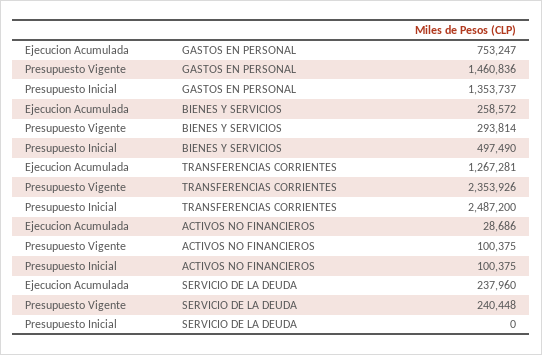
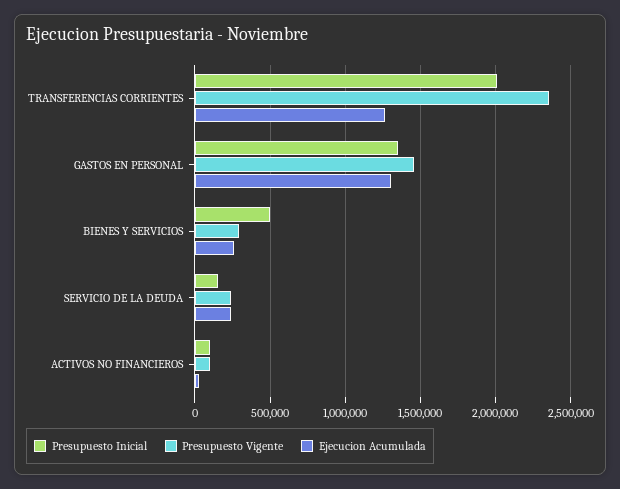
  {
    "Ejecucion Acumulada": {
-     "GASTOS EN PERSONAL": 753247,
+     "GASTOS EN PERSONAL": 1300000,
      "BIENES Y SERVICIOS": 258572,
      "TRANSFERENCIAS CORRIENTES": 1267281,
      "ACTIVOS NO FINANCIEROS": 28686,
      "SERVICIO DE LA DEUDA": 237960
    },
    "Presupuesto Vigente": {
      "GASTOS EN PERSONAL": 1460836,
      "BIENES Y SERVICIOS": 293814,
      "TRANSFERENCIAS CORRIENTES": 2353926,
      "ACTIVOS NO FINANCIEROS": 100375,
      "SERVICIO DE LA DEUDA": 240448
    },
    "Presupuesto Inicial": {
      "GASTOS EN PERSONAL": 1353737,
      "BIENES Y SERVICIOS": 497490,
-     "TRANSFERENCIAS CORRIENTES": 2487200,
+     "TRANSFERENCIAS CORRIENTES": 2000000,
      "ACTIVOS NO FINANCIEROS": 100375,
-     "SERVICIO DE LA DEUDA": 0
+     "SERVICIO DE LA DEUDA": 150000
    }
  }

